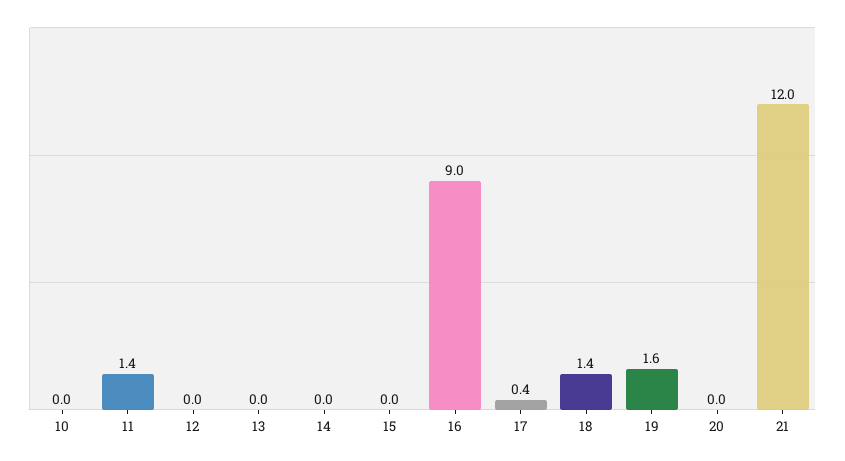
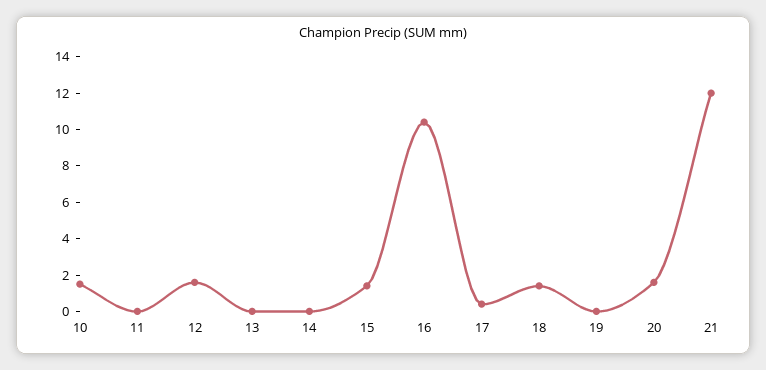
  {
-   "10": 0,
+   "10": 1.5,
-   "11": 1.4,
+   "11": 0,
-   "12": 0,
+   "12": 1.5,
    "13": 0,
    "14": 0,
-   "15": 0,
+   "15": 1.5,
-   "16": 9,
+   "16": 10.5,
    "17": 0.4,
    "18": 1.4,
-   "19": 1.6,
+   "19": 0,
-   "20": 0,
+   "20": 1.5,
    "21": 12
  }

